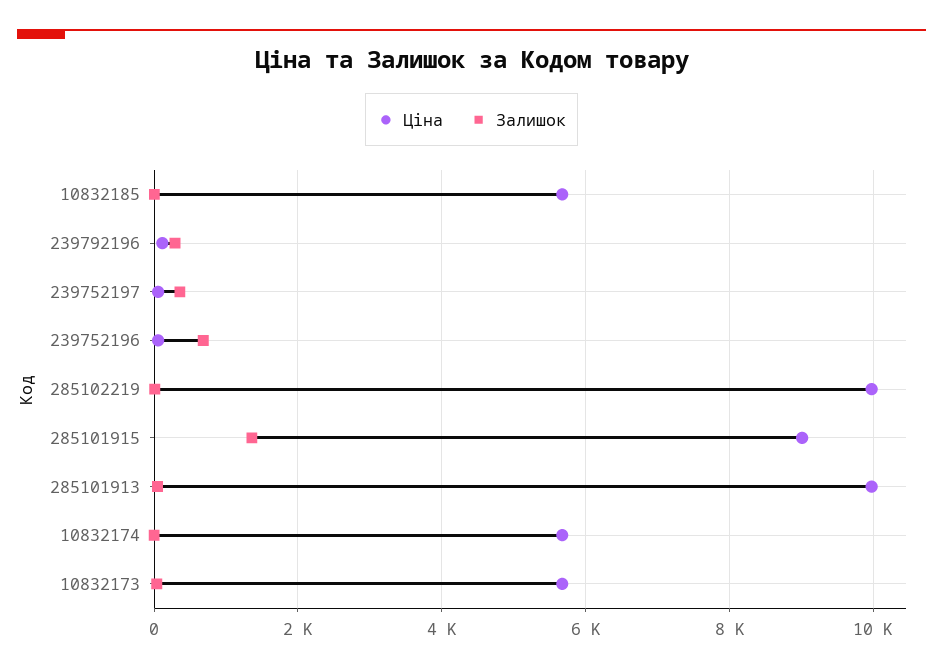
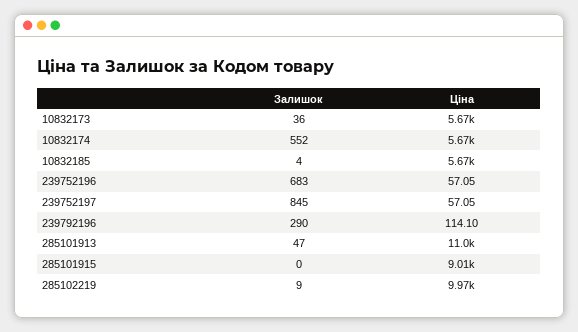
  {
    "Ціна": {
      "10832185": 5670,
      "239792196": 114.1,
      "239752197": 57.05,
      "239752196": 57.05,
      "285102219": 9970,
      "285101915": 9010,
-     "285101913": 10000,
+     "285101913": 11000,
      "10832174": 5670,
      "10832173": 5670
    },
    "Залишок": {
      "10832185": 4,
      "239792196": 290,
-     "239752197": 400,
+     "239752197": 845,
      "239752196": 683,
      "285102219": 9,
-     "285101915": 1400,
+     "285101915": 0,
      "285101913": 47,
-     "10832174": 0,
+     "10832174": 552,
      "10832173": 36
    }
  }

